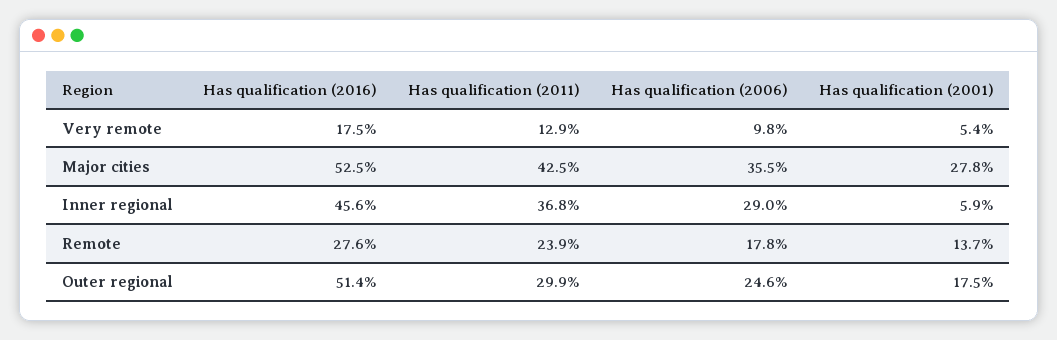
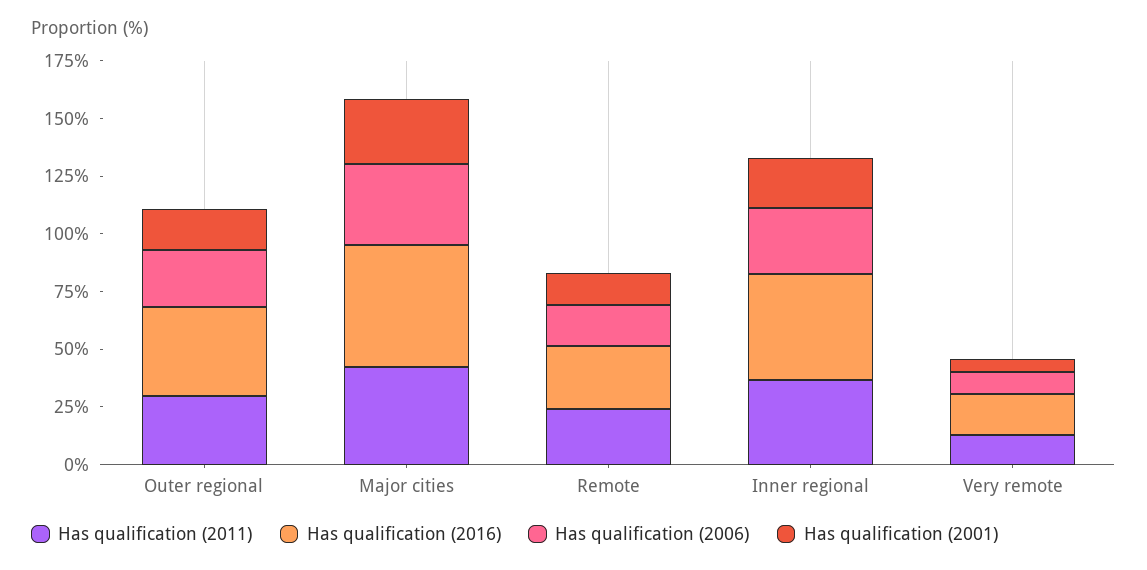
  {
    "Has qualification (2016)": {
      "Very remote": 17.5,
      "Major cities": 52.5,
      "Inner regional": 45.6,
      "Remote": 27.6,
-     "Outer regional": 51.4
+     "Outer regional": 40
    },
    "Has qualification (2011)": {
      "Very remote": 12.9,
      "Major cities": 42.5,
      "Inner regional": 36.8,
      "Remote": 23.9,
      "Outer regional": 29.9
    },
    "Has qualification (2006)": {
      "Very remote": 9.8,
      "Major cities": 35.5,
      "Inner regional": 29,
      "Remote": 17.8,
      "Outer regional": 24.6
    },
    "Has qualification (2001)": {
      "Very remote": 5.4,
      "Major cities": 27.8,
-     "Inner regional": 5.9,
+     "Inner regional": 20,
      "Remote": 13.7,
      "Outer regional": 17.5
    }
  }

